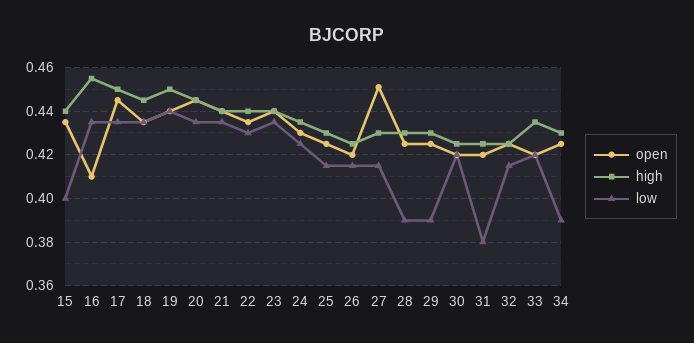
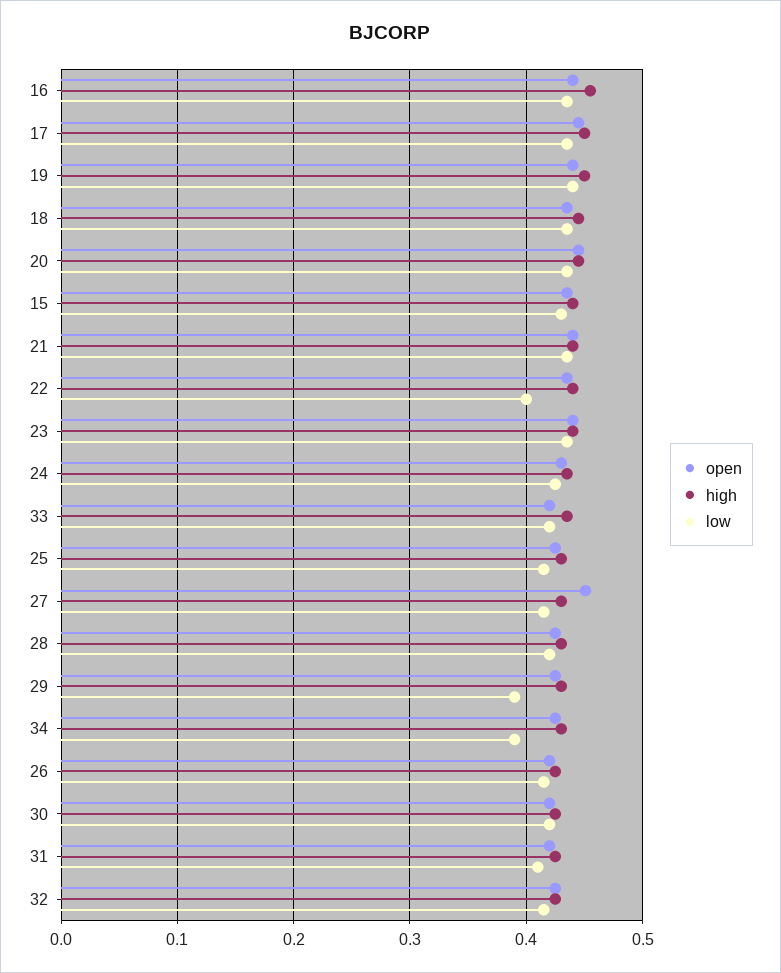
  {
    "open": {
      "15": 0.435,
-     "16": 0.41,
+     "16": 0.44,
      "17": 0.445,
      "18": 0.435,
      "19": 0.44,
      "20": 0.445,
      "21": 0.44,
      "22": 0.435,
      "23": 0.44,
      "24": 0.43,
      "25": 0.425,
      "26": 0.42,
      "27": 0.45,
      "28": 0.425,
      "29": 0.425,
      "30": 0.42,
      "31": 0.42,
      "32": 0.425,
      "33": 0.42,
      "34": 0.425
    },
    "high": {
      "15": 0.44,
      "16": 0.455,
      "17": 0.45,
      "18": 0.445,
      "19": 0.45,
      "20": 0.445,
      "21": 0.44,
      "22": 0.44,
      "23": 0.44,
      "24": 0.435,
      "25": 0.43,
      "26": 0.425,
      "27": 0.43,
      "28": 0.43,
      "29": 0.43,
      "30": 0.425,
      "31": 0.425,
      "32": 0.425,
      "33": 0.435,
      "34": 0.43
    },
    "low": {
-     "15": 0.4,
+     "15": 0.43,
      "16": 0.435,
      "17": 0.435,
      "18": 0.435,
      "19": 0.44,
      "20": 0.435,
      "21": 0.435,
-     "22": 0.43,
+     "22": 0.4,
      "23": 0.435,
      "24": 0.425,
      "25": 0.415,
      "26": 0.415,
      "27": 0.415,
-     "28": 0.39,
+     "28": 0.42,
      "29": 0.39,
      "30": 0.42,
-     "31": 0.38,
+     "31": 0.41,
      "32": 0.415,
      "33": 0.42,
      "34": 0.39
    }
  }

